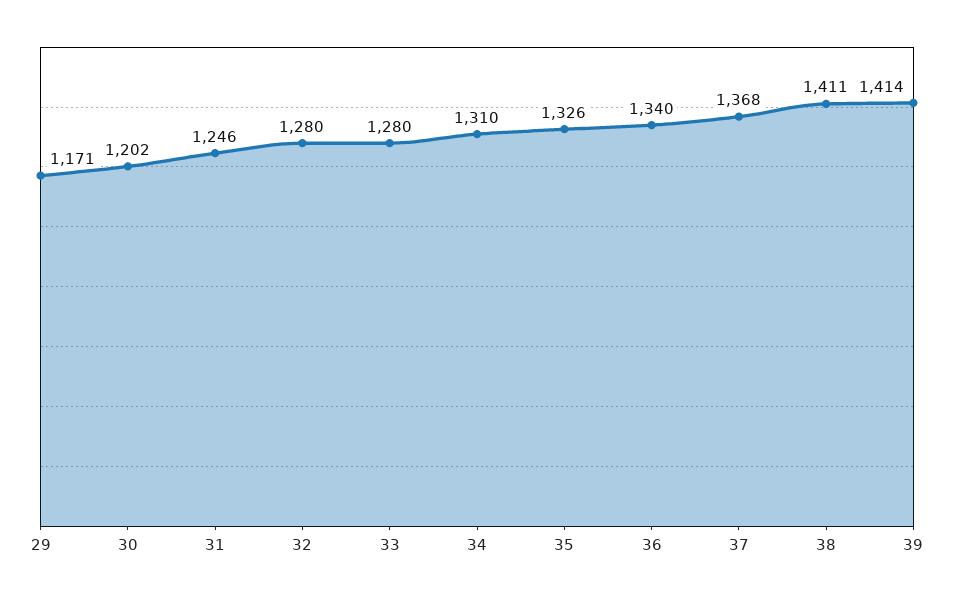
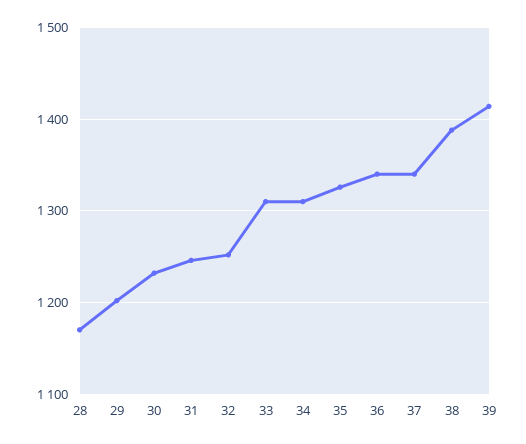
  {
-   "29": 1171,
+   "29": 1200,
-   "30": 1202,
+   "30": 1230,
    "31": 1246,
-   "32": 1280,
+   "32": 1250,
-   "33": 1280,
+   "33": 1310,
    "34": 1310,
    "35": 1326,
    "36": 1340,
-   "37": 1368,
+   "37": 1340,
-   "38": 1411,
+   "38": 1390,
-   "39": 1414
+   "39": 1414,
+   "28": 1170
  }

